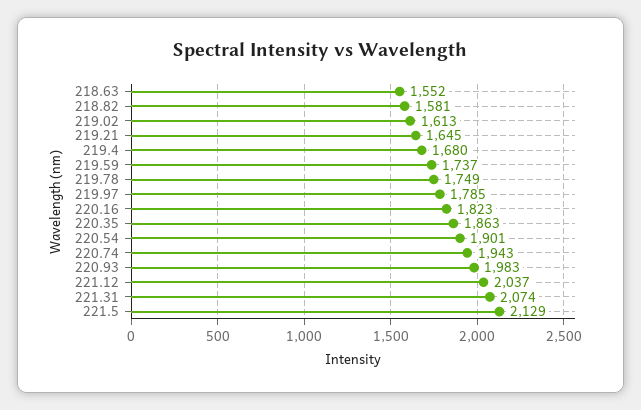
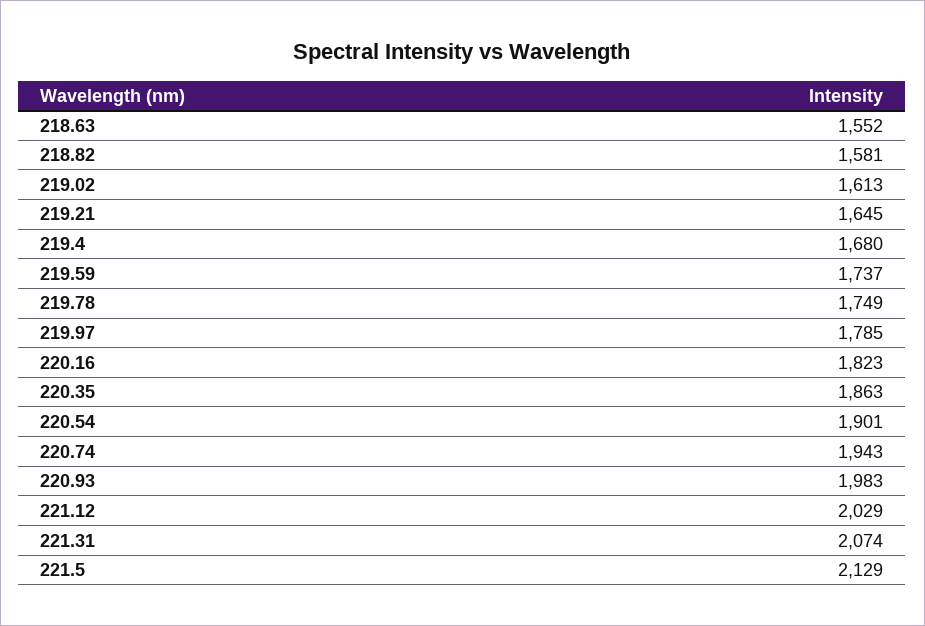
  {
    "218.63": 1552,
    "218.82": 1581,
    "219.02": 1613,
    "219.21": 1645,
    "219.4": 1680,
    "219.59": 1737,
    "219.78": 1749,
    "219.97": 1785,
    "220.16": 1823,
    "220.35": 1863,
    "220.54": 1901,
    "220.74": 1943,
    "220.93": 1983,
-   "221.12": 2037,
+   "221.12": 2029,
    "221.31": 2074,
    "221.5": 2129
  }

